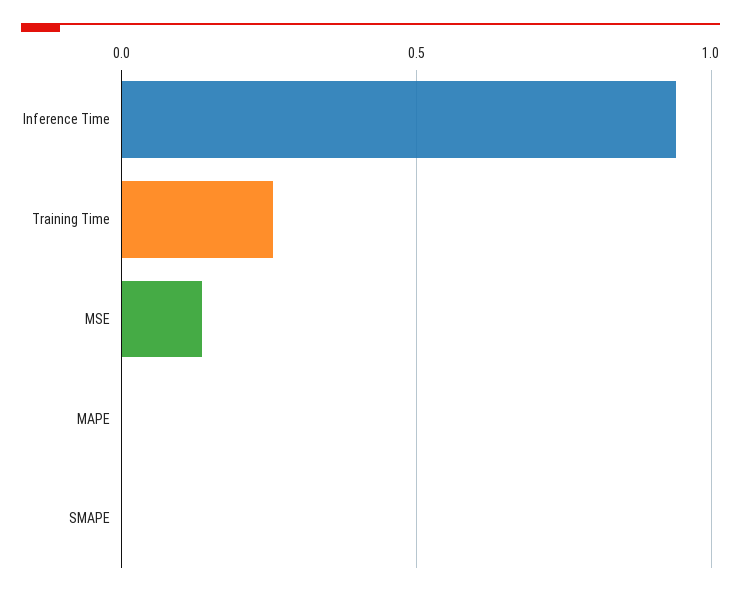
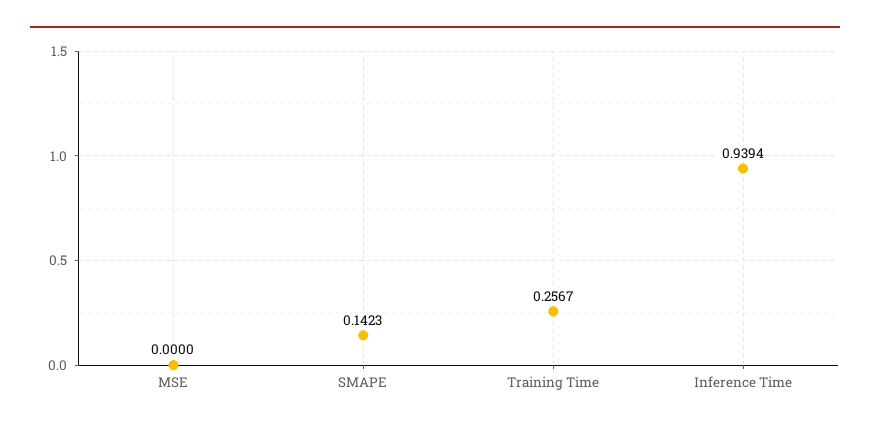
  {
    "Inference Time": 0.9394,
    "Training Time": 0.2567,
-   "MSE": 0.15,
+   "MSE": 0,
-   "MAPE": 0,
-   "SMAPE": 0
+   "SMAPE": 0.1423
  }

